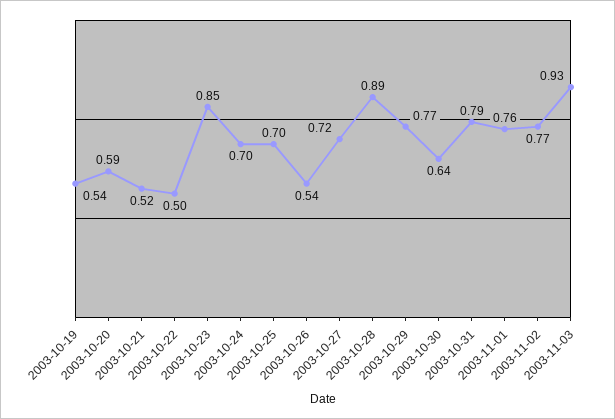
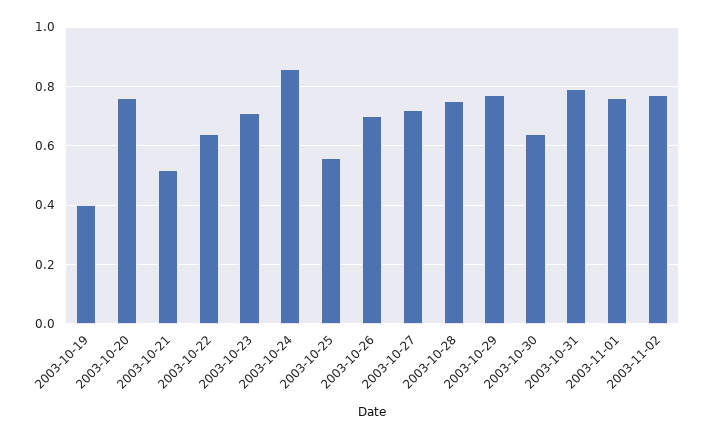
  {
-   "2003-10-19": 0.54,
+   "2003-10-19": 0.4,
-   "2003-10-20": 0.59,
+   "2003-10-20": 0.75,
    "2003-10-21": 0.52,
-   "2003-10-22": 0.5,
+   "2003-10-22": 0.65,
-   "2003-10-23": 0.85,
+   "2003-10-23": 0.7,
-   "2003-10-24": 0.7,
+   "2003-10-24": 0.85,
-   "2003-10-25": 0.7,
+   "2003-10-25": 0.55,
-   "2003-10-26": 0.54,
+   "2003-10-26": 0.7,
    "2003-10-27": 0.72,
-   "2003-10-28": 0.89,
+   "2003-10-28": 0.75,
    "2003-10-29": 0.77,
    "2003-10-30": 0.64,
    "2003-10-31": 0.79,
    "2003-11-01": 0.76,
-   "2003-11-02": 0.77,
+   "2003-11-02": 0.77
-   "2003-11-03": 0.93
  }

